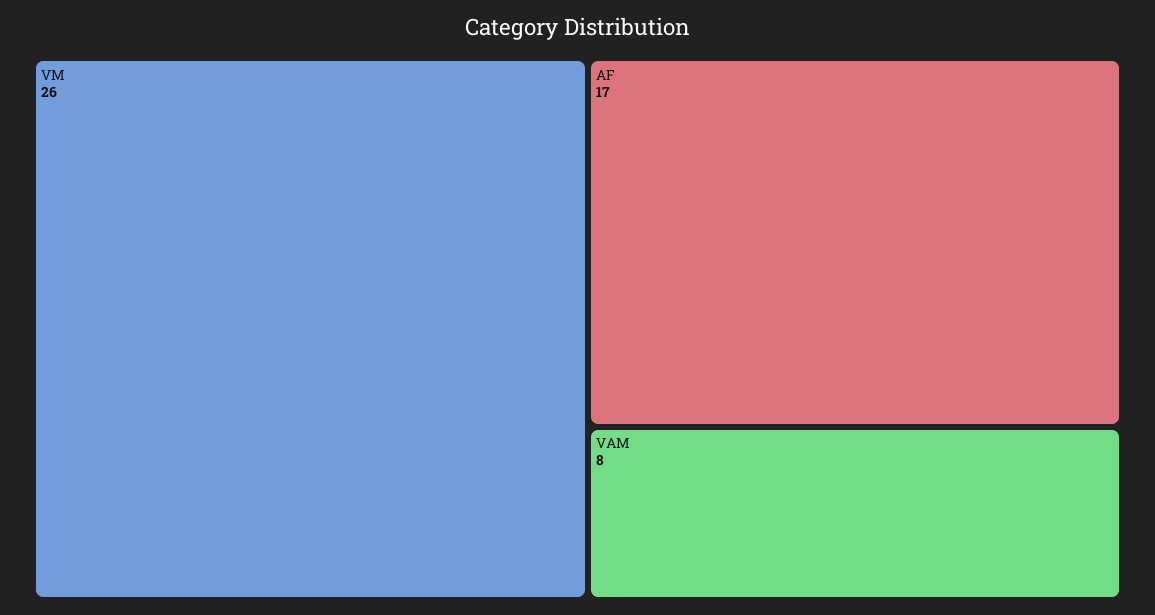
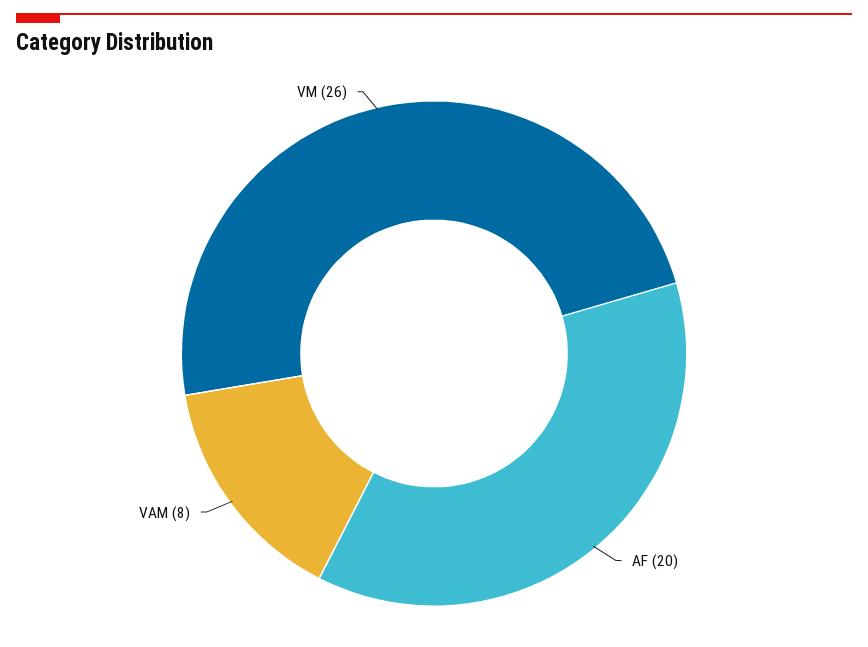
  {
    "VM": 26,
-   "AF": 17,
+   "AF": 20,
    "VAM": 8
  }

